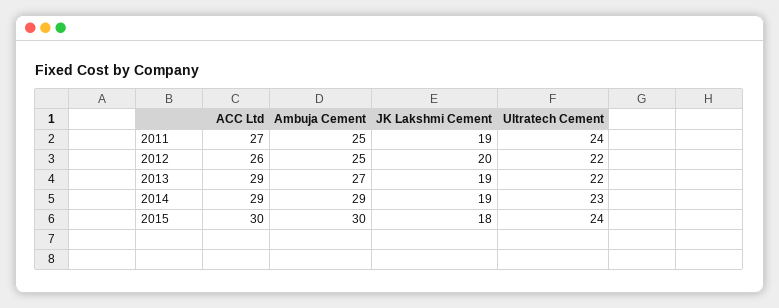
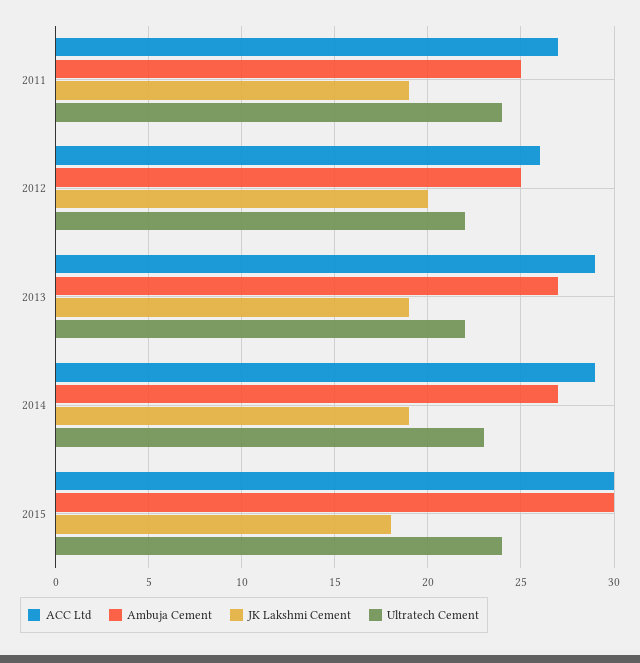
  {
    "ACC Ltd": {
      "2011": 27,
      "2012": 26,
      "2013": 29,
      "2014": 29,
      "2015": 30
    },
    "Ambuja Cement": {
      "2011": 25,
      "2012": 25,
      "2013": 27,
-     "2014": 29,
+     "2014": 27,
      "2015": 30
    },
    "JK Lakshmi Cement": {
      "2011": 19,
      "2012": 20,
      "2013": 19,
      "2014": 19,
      "2015": 18
    },
    "Ultratech Cement": {
      "2011": 24,
      "2012": 22,
      "2013": 22,
      "2014": 23,
      "2015": 24
    }
  }

